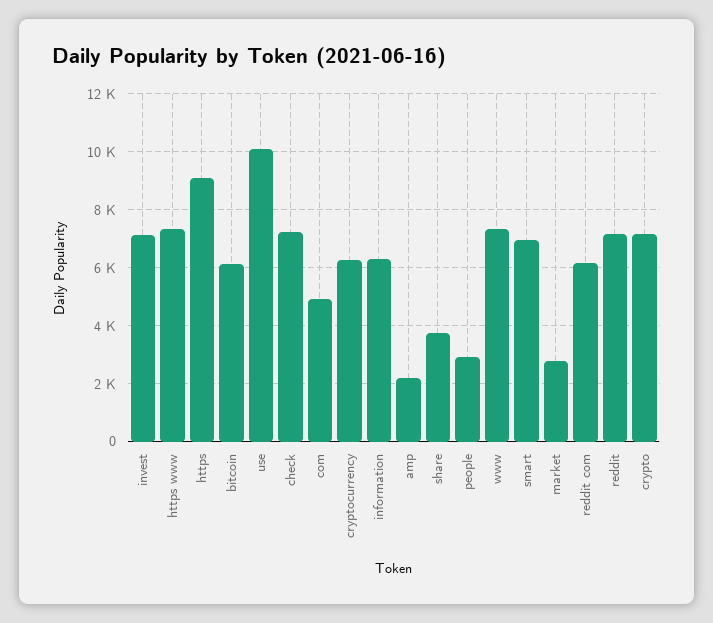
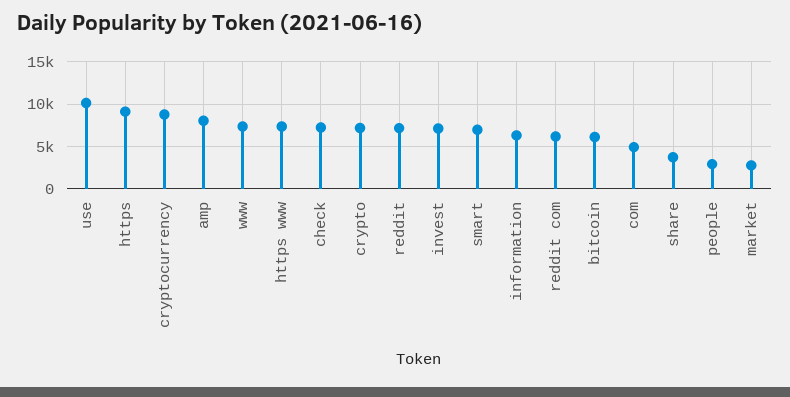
  {
    "invest": 7000,
    "https www": 7250,
    "https": 9000,
    "bitcoin": 6250,
    "use": 10000,
    "check": 7250,
    "com": 5000,
-   "cryptocurrency": 6250,
+   "cryptocurrency": 9000,
    "information": 6250,
-   "amp": 2250,
+   "amp": 8000,
    "share": 3750,
    "people": 3000,
    "www": 7250,
    "smart": 7000,
    "market": 2750,
    "reddit com": 6250,
    "reddit": 7250,
    "crypto": 7250
  }

